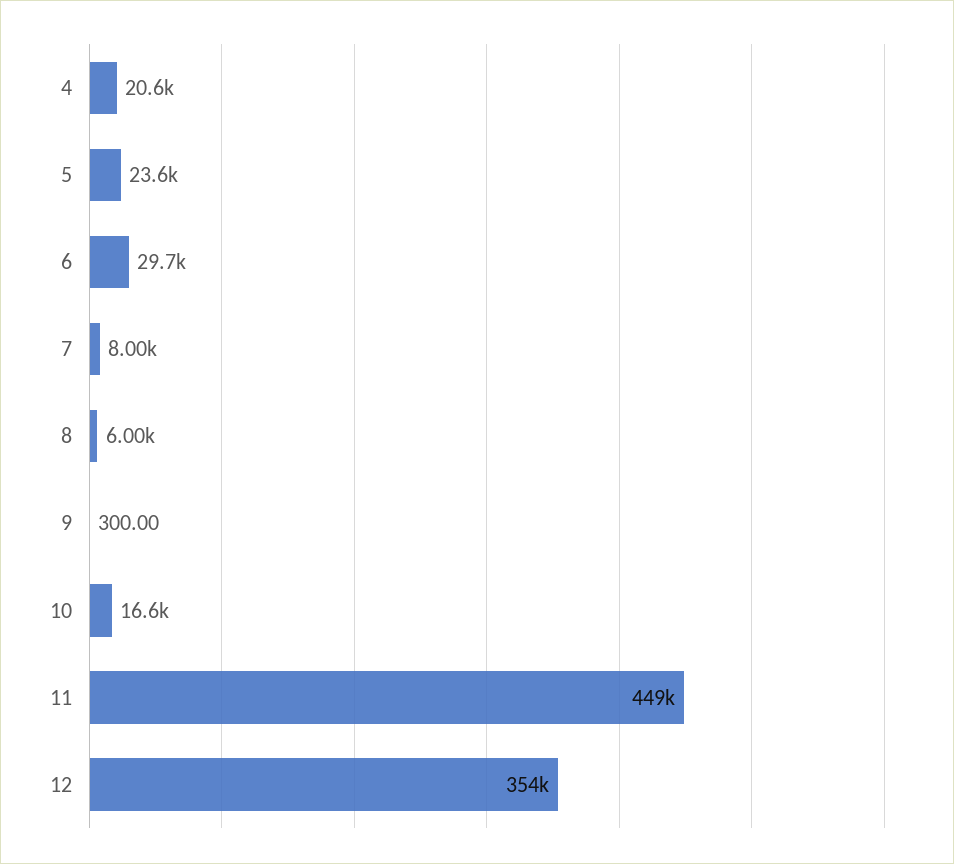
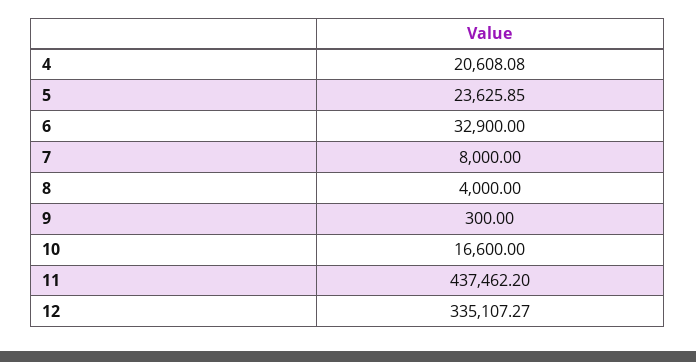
  {
    "4": 20608.08,
    "5": 23625.85,
-   "6": 29700,
+   "6": 32900,
    "7": 8000,
-   "8": 6000,
+   "8": 4000,
    "9": 300,
    "10": 16600,
-   "11": 449000,
+   "11": 437462.2,
-   "12": 354000
+   "12": 335107.27
  }

